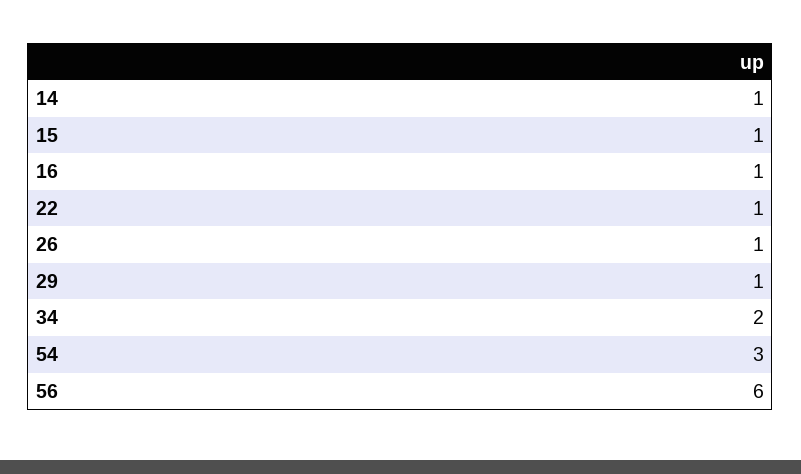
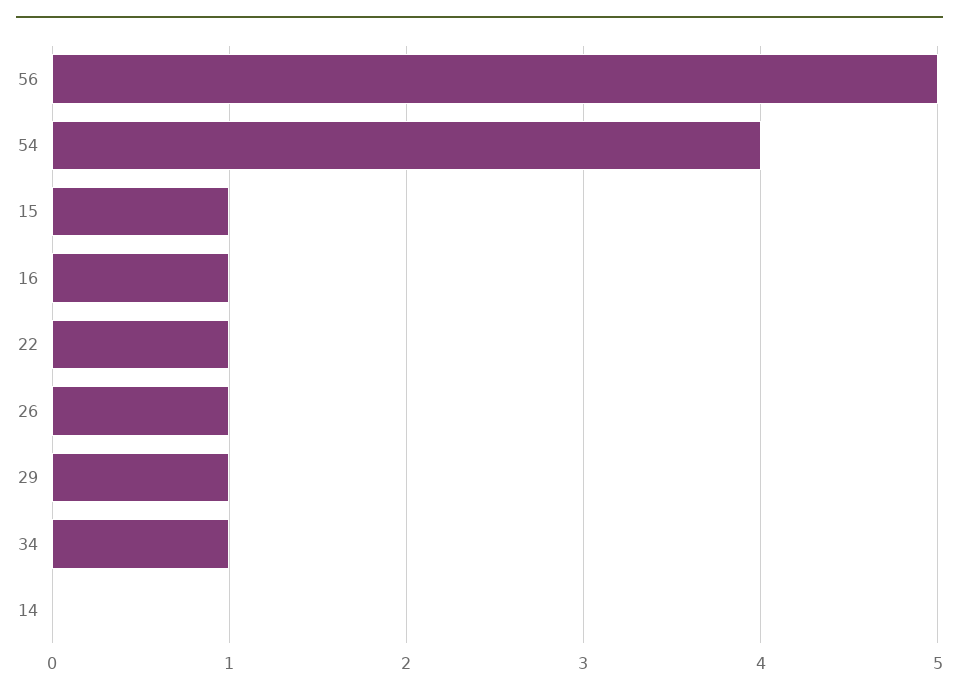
  {
-   "14": 1,
+   "14": 0,
    "15": 1,
    "16": 1,
    "22": 1,
    "26": 1,
    "29": 1,
-   "34": 2,
+   "34": 1,
-   "54": 3,
+   "54": 4,
-   "56": 6
+   "56": 5
  }

